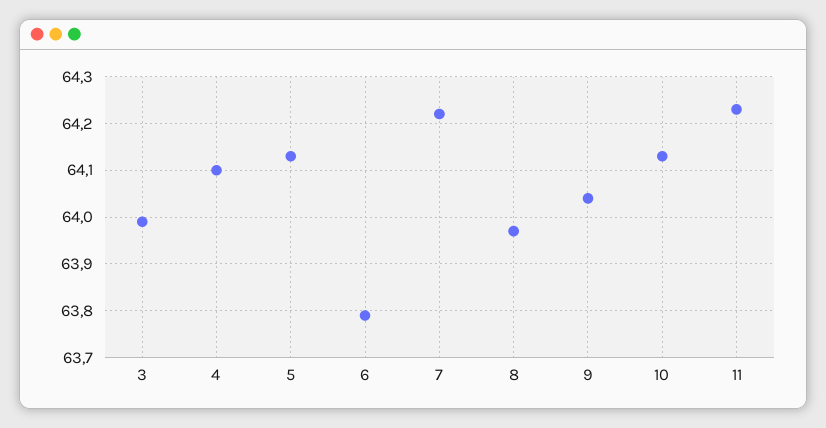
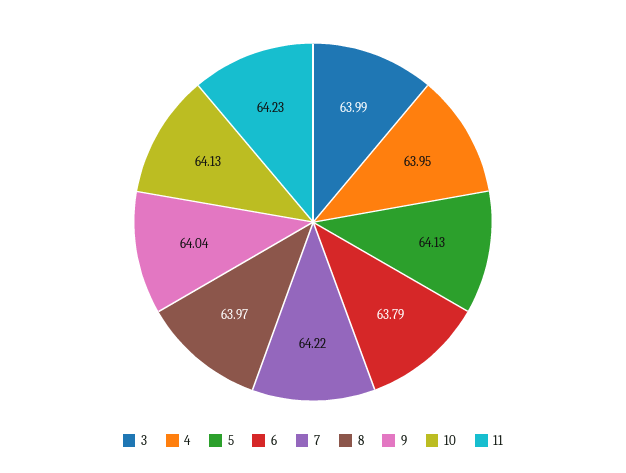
  {
    "3": 63.99,
-   "4": 64.1,
+   "4": 63.95,
    "5": 64.13,
    "6": 63.79,
    "7": 64.22,
    "8": 63.97,
    "9": 64.04,
    "10": 64.13,
    "11": 64.23
  }

